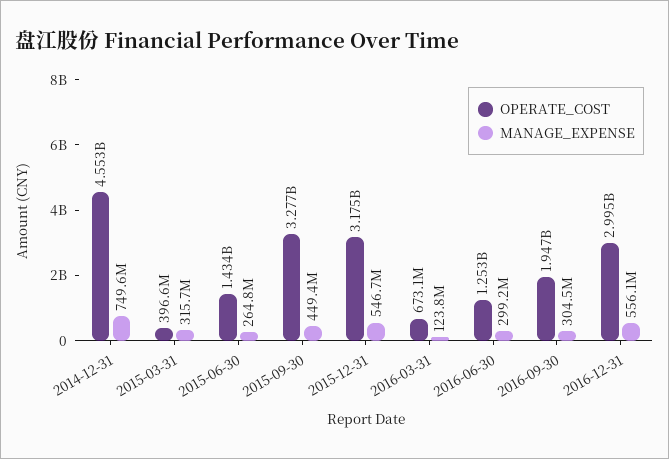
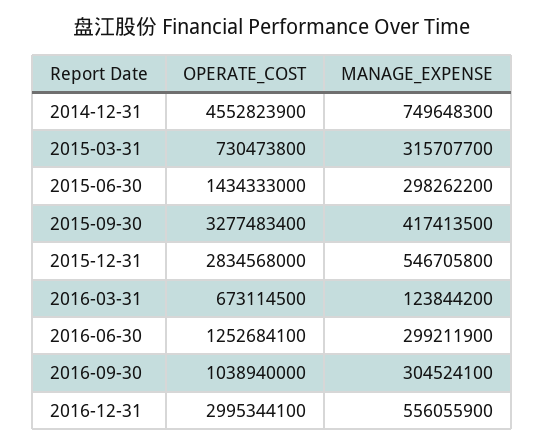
  {
    "OPERATE_COST": {
      "2014-12-31": 4552823900,
-     "2015-03-31": 396600000,
+     "2015-03-31": 730473800,
      "2015-06-30": 1434333000,
      "2015-09-30": 3277483400,
-     "2015-12-31": 3175000000,
+     "2015-12-31": 2834568000,
      "2016-03-31": 673114500,
      "2016-06-30": 1252684100,
-     "2016-09-30": 1947000000,
+     "2016-09-30": 1038940000,
      "2016-12-31": 2995344100
    },
    "MANAGE_EXPENSE": {
      "2014-12-31": 749648300,
      "2015-03-31": 315707700,
-     "2015-06-30": 264800000,
+     "2015-06-30": 298262200,
-     "2015-09-30": 449400000,
+     "2015-09-30": 417413500,
      "2015-12-31": 546705800,
      "2016-03-31": 123844200,
      "2016-06-30": 299211900,
      "2016-09-30": 304524100,
      "2016-12-31": 556055900
    }
  }

